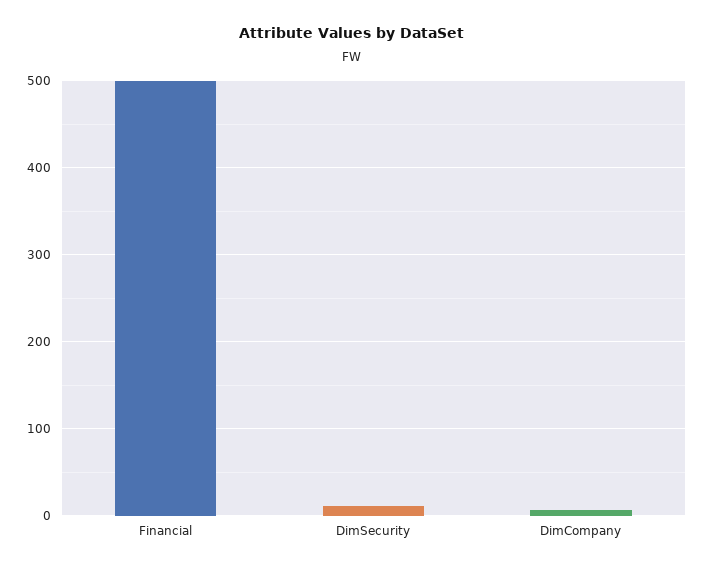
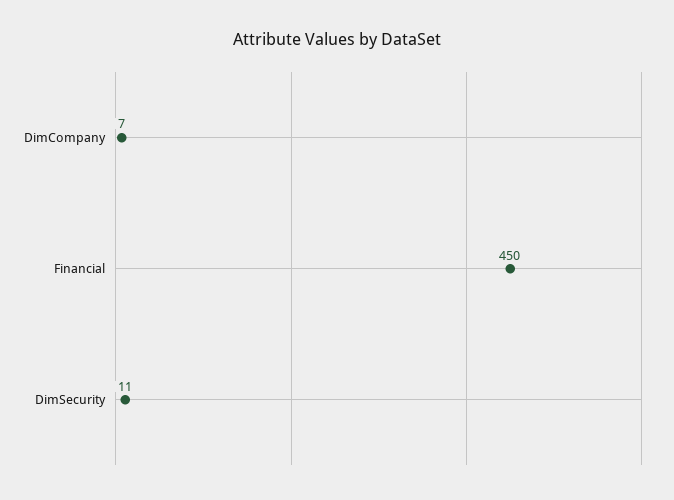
  {
-   "Financial": 500,
+   "Financial": 450,
    "DimSecurity": 11,
    "DimCompany": 7
  }

